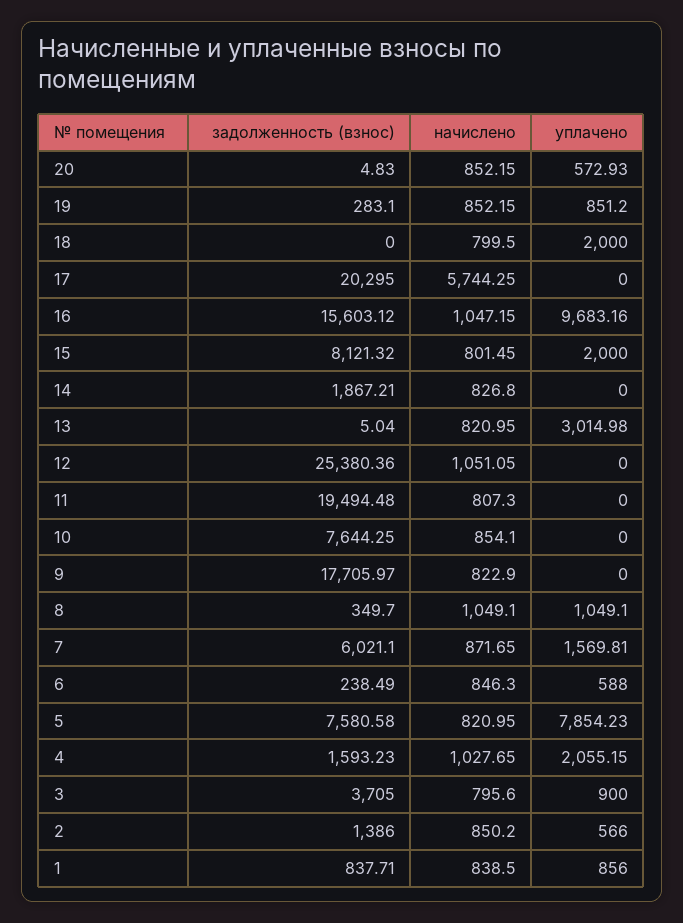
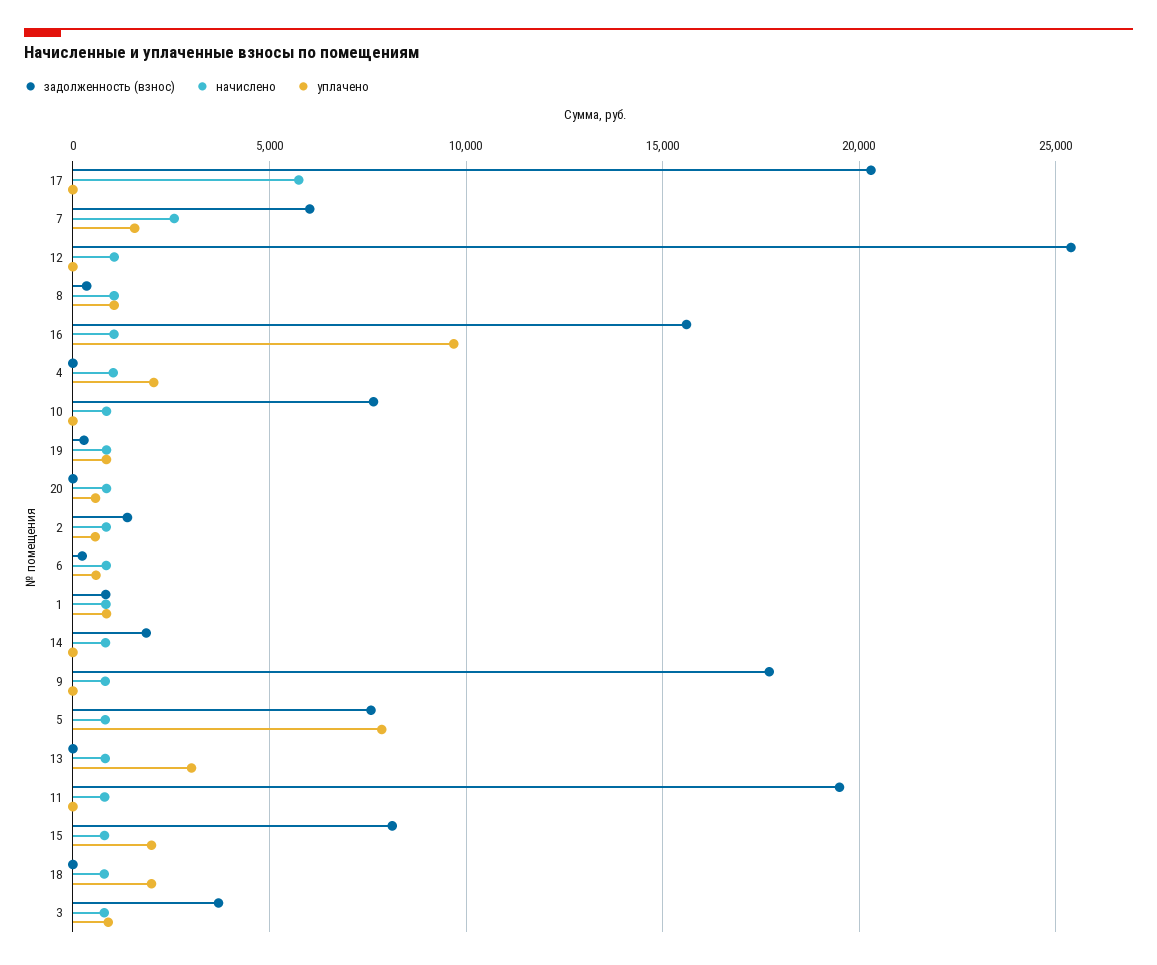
  {
    "задолженность (взнос)": {
      "20": 4.83,
      "19": 283.1,
      "18": 0,
      "17": 20295,
      "16": 15603.12,
      "15": 8121.32,
      "14": 1867.21,
      "13": 5.04,
      "12": 25380.36,
      "11": 19494.48,
      "10": 7644.25,
      "9": 17705.97,
      "8": 349.7,
      "7": 6021.1,
      "6": 238.49,
      "5": 7580.58,
-     "4": 1593.23,
+     "4": 0,
      "3": 3705,
      "2": 1386,
      "1": 837.71
    },
    "начислено": {
      "20": 852.15,
      "19": 852.15,
      "18": 799.5,
      "17": 5744.25,
      "16": 1047.15,
      "15": 801.45,
      "14": 826.8,
      "13": 820.95,
      "12": 1051.05,
      "11": 807.3,
      "10": 854.1,
      "9": 822.9,
      "8": 1049.1,
-     "7": 871.65,
+     "7": 2500,
      "6": 846.3,
      "5": 820.95,
      "4": 1027.65,
      "3": 795.6,
      "2": 850.2,
      "1": 838.5
    },
    "уплачено": {
      "20": 572.93,
      "19": 851.2,
      "18": 2000,
      "17": 0,
      "16": 9683.16,
      "15": 2000,
      "14": 0,
      "13": 3014.98,
      "12": 0,
      "11": 0,
      "10": 0,
      "9": 0,
      "8": 1049.1,
      "7": 1569.81,
      "6": 588,
      "5": 7854.23,
      "4": 2055.15,
      "3": 900,
      "2": 566,
      "1": 856
    }
  }

